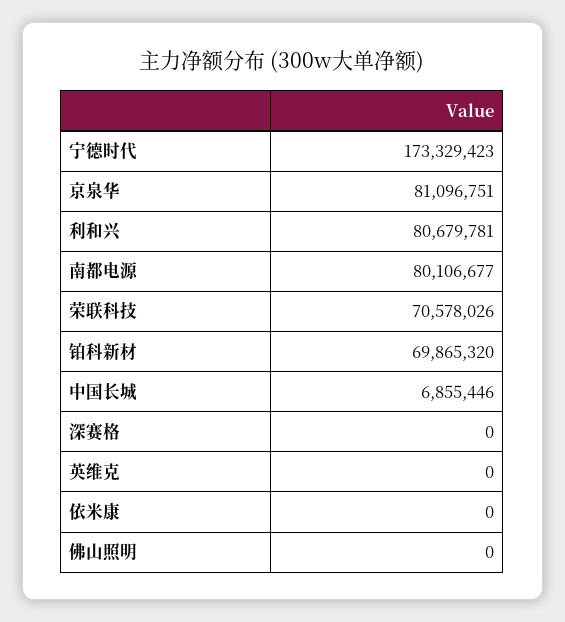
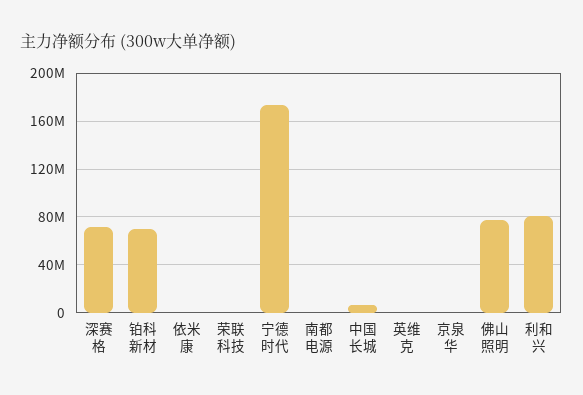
  {
    "宁德时代": 173329423,
-   "京泉华": 81096751,
+   "京泉华": 0,
    "利和兴": 80679781,
-   "南都电源": 80106677,
+   "南都电源": 0,
-   "荣联科技": 70578026,
+   "荣联科技": 0,
    "铂科新材": 69865320,
    "中国长城": 6855446,
-   "深赛格": 0,
+   "深赛格": 70000000,
    "英维克": 0,
    "依米康": 0,
-   "佛山照明": 0
+   "佛山照明": 80000000
  }

